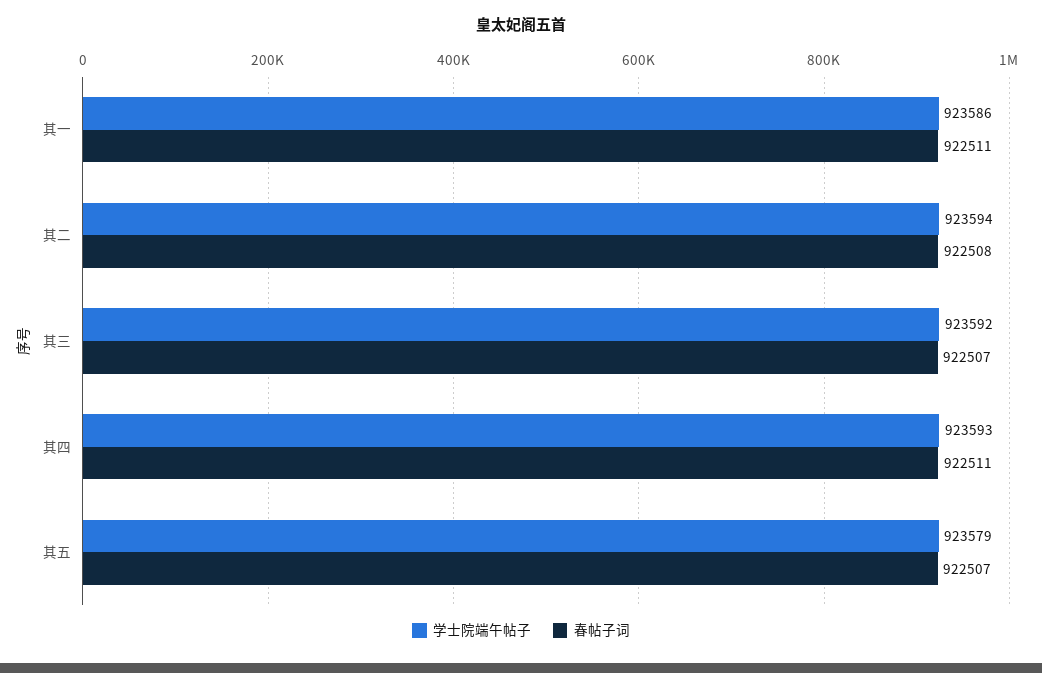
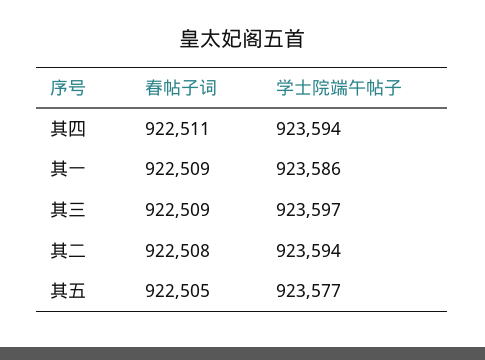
  {
    "学士院端午帖子": {
      "其一": 923586,
      "其二": 923594,
-     "其三": 923592,
+     "其三": 923597,
-     "其四": 923593,
+     "其四": 923594,
-     "其五": 923579
+     "其五": 923577
    },
    "春帖子词": {
-     "其一": 922511,
+     "其一": 922509,
      "其二": 922508,
-     "其三": 922507,
+     "其三": 922509,
      "其四": 922511,
-     "其五": 922507
+     "其五": 922505
    }
  }

